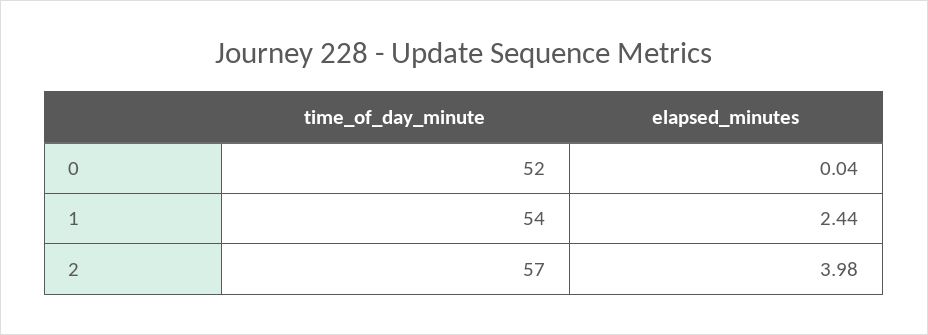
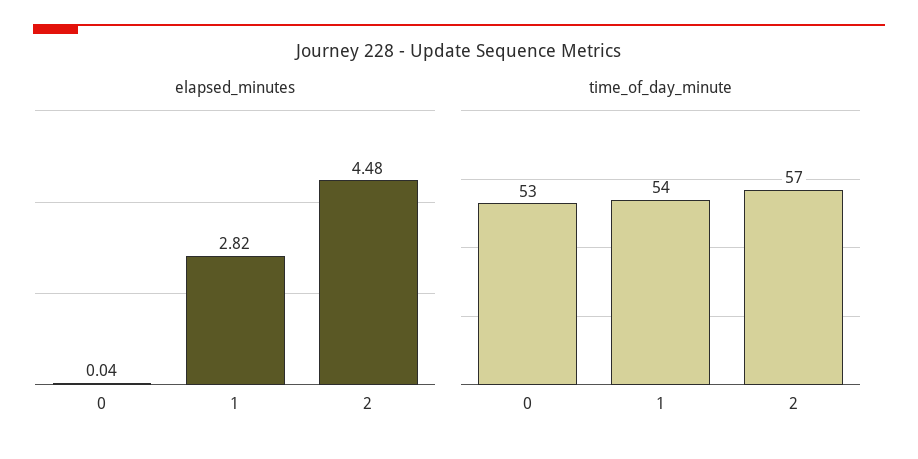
  {
    "time_of_day_minute": {
-     "0": 52,
+     "0": 53,
      "1": 54,
      "2": 57
    },
    "elapsed_minutes": {
      "0": 0.04,
-     "1": 2.44,
+     "1": 2.82,
-     "2": 3.98
+     "2": 4.48
    }
  }

